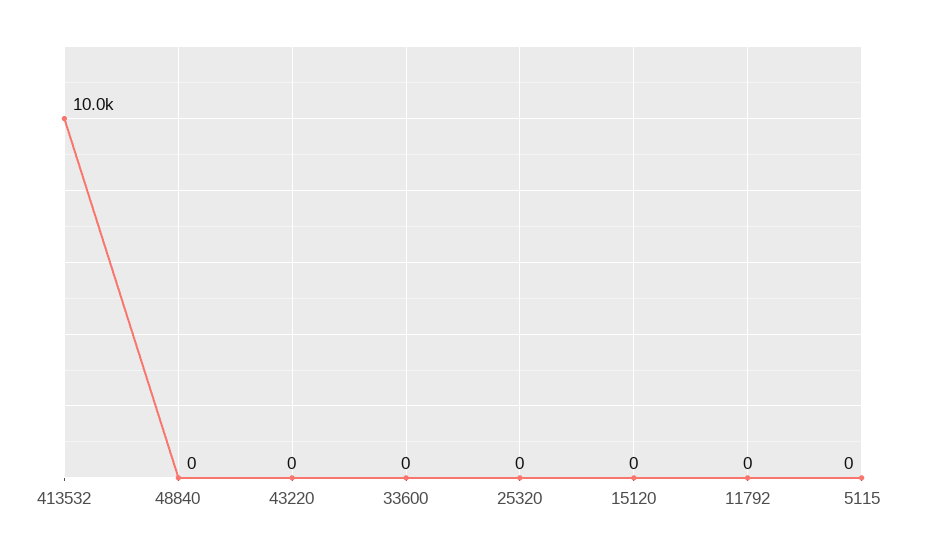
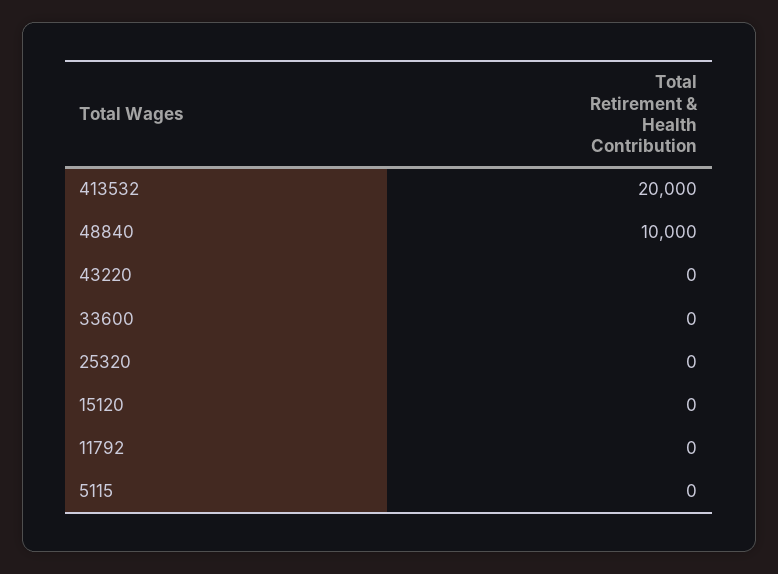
  {
-   "413532": 10000,
+   "413532": 20000,
-   "48840": 0,
+   "48840": 10000,
    "43220": 0,
    "33600": 0,
    "25320": 0,
    "15120": 0,
    "11792": 0,
    "5115": 0
  }

